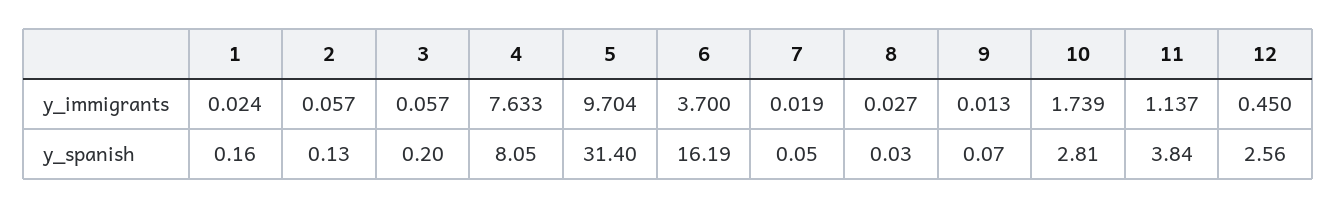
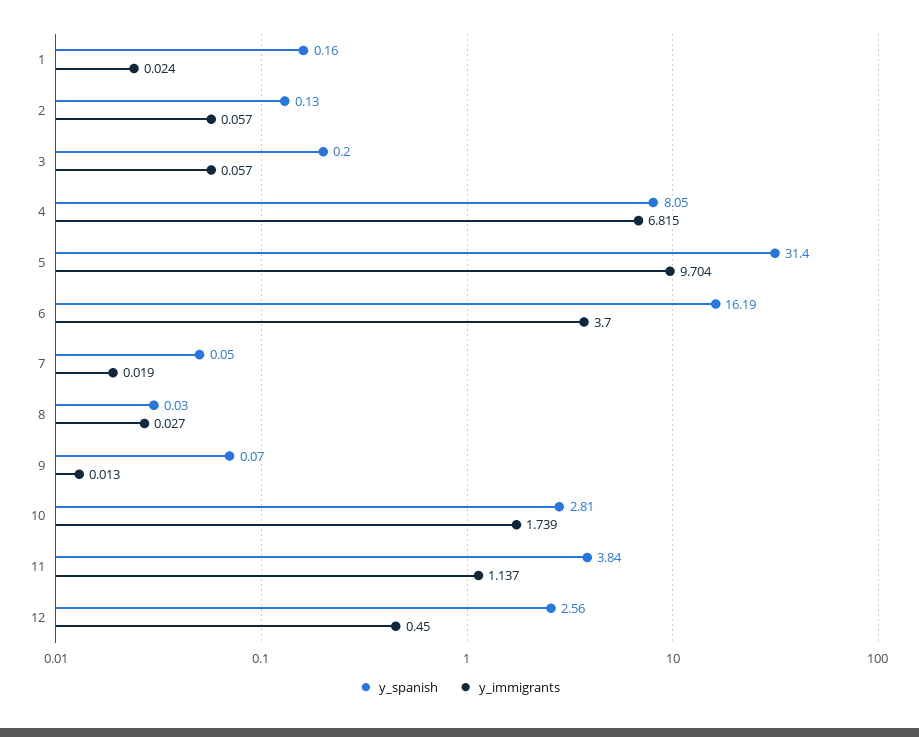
  {
    "y_immigrants": {
      "1": 0.024,
      "2": 0.057,
      "3": 0.057,
-     "4": 7.633,
+     "4": 6.815,
      "5": 9.704,
      "6": 3.7,
      "7": 0.019,
      "8": 0.027,
      "9": 0.013,
      "10": 1.739,
      "11": 1.137,
      "12": 0.45
    },
    "y_spanish": {
      "1": 0.16,
      "2": 0.13,
      "3": 0.2,
      "4": 8.05,
      "5": 31.4,
      "6": 16.19,
      "7": 0.05,
      "8": 0.03,
      "9": 0.07,
      "10": 2.81,
      "11": 3.84,
      "12": 2.56
    }
  }

